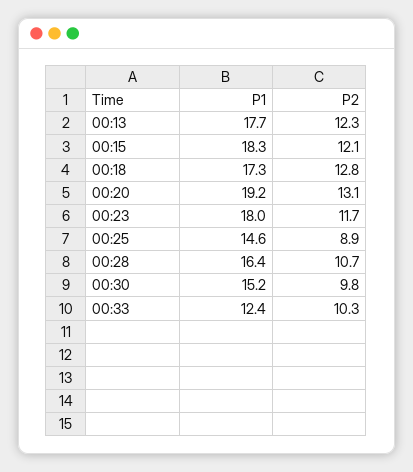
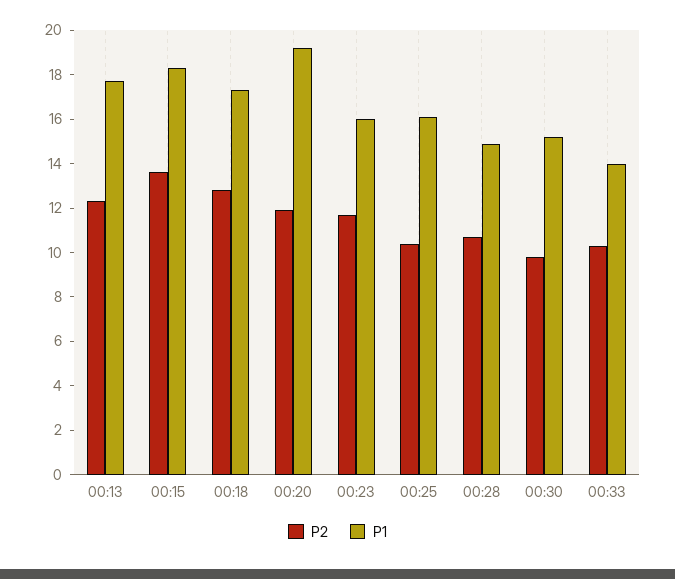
  {
    "P1": {
      "00:13": 17.7,
      "00:15": 18.3,
      "00:18": 17.3,
      "00:20": 19.2,
-     "00:23": 18,
+     "00:23": 16,
-     "00:25": 14.6,
+     "00:25": 16,
-     "00:28": 16.4,
+     "00:28": 15,
      "00:30": 15.2,
-     "00:33": 12.4
+     "00:33": 14
    },
    "P2": {
      "00:13": 12.3,
-     "00:15": 12.1,
+     "00:15": 13.5,
      "00:18": 12.8,
-     "00:20": 13.1,
+     "00:20": 12,
      "00:23": 11.7,
-     "00:25": 8.9,
+     "00:25": 10.5,
      "00:28": 10.7,
      "00:30": 9.8,
      "00:33": 10.3
    }
  }

